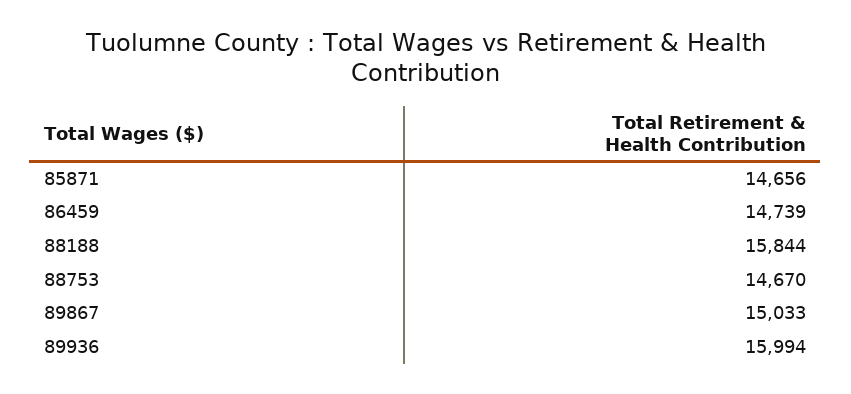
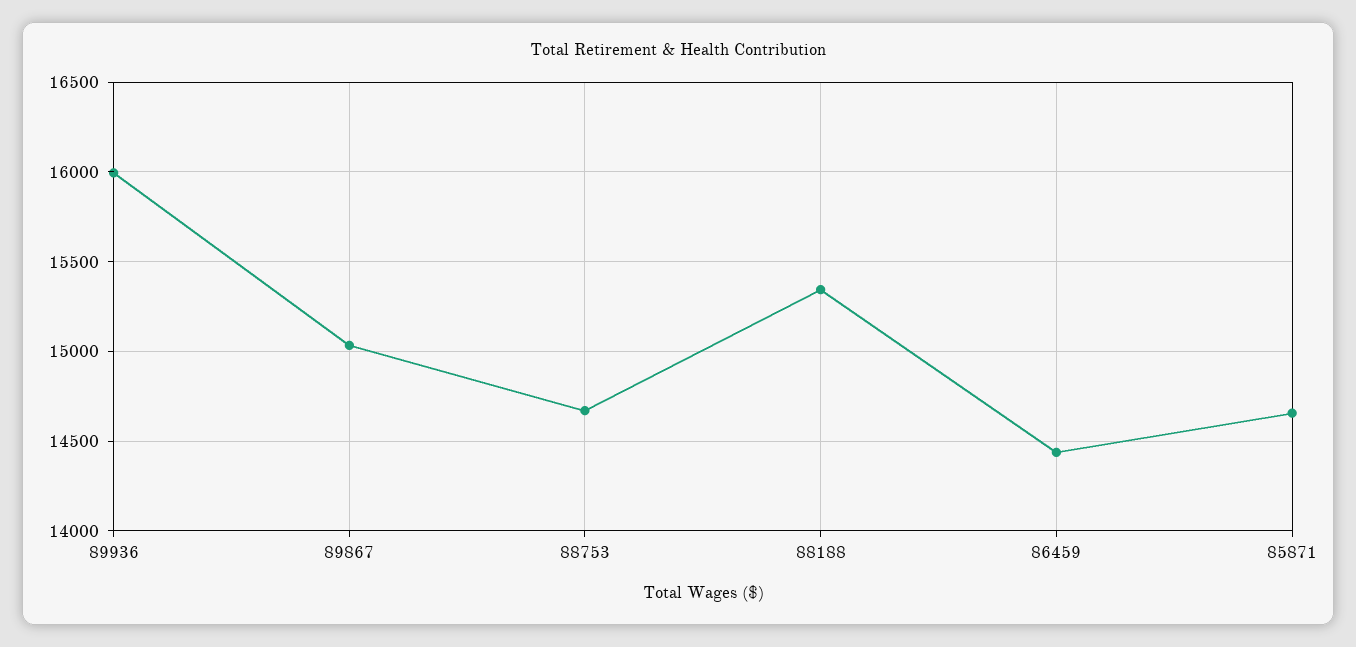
  {
    "85871": 14656,
-   "86459": 14739,
+   "86459": 14450,
-   "88188": 15844,
+   "88188": 15350,
    "88753": 14670,
    "89867": 15033,
    "89936": 15994
  }

